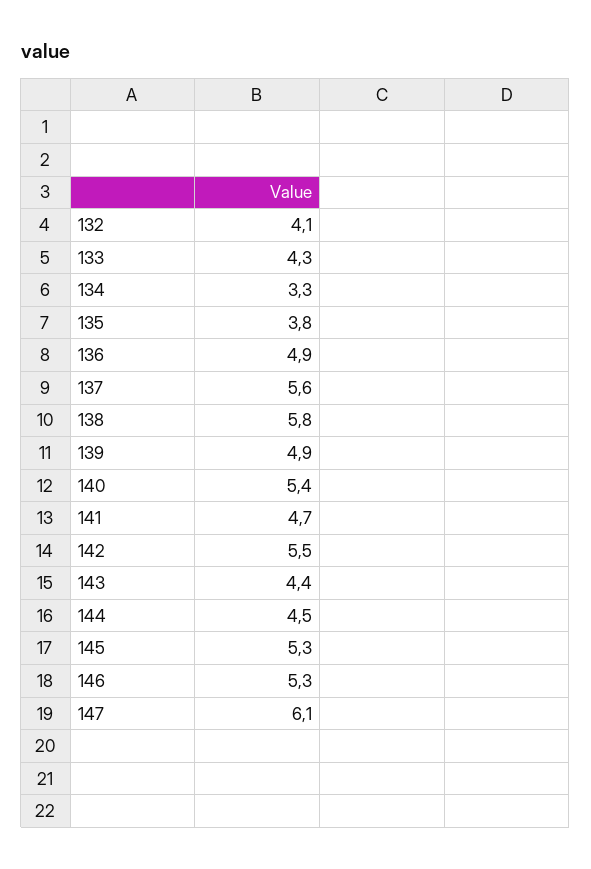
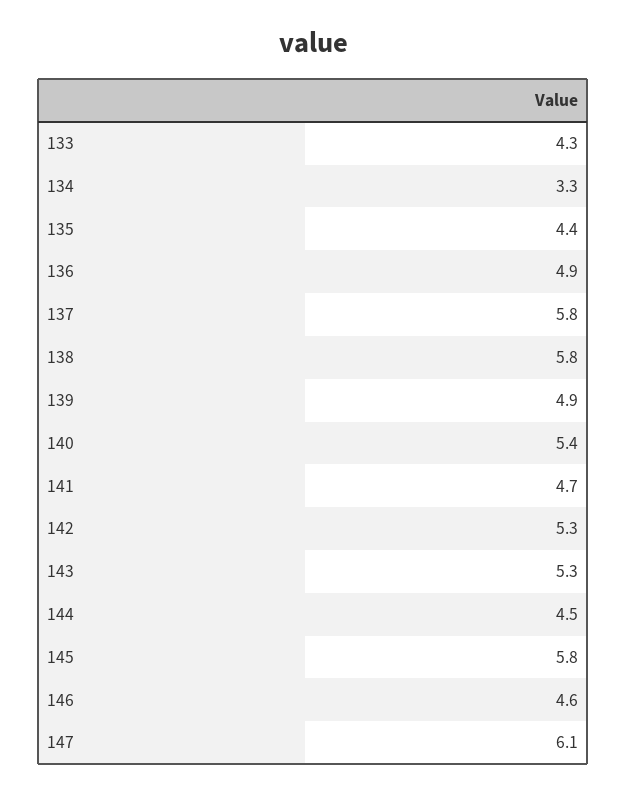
  {
-   "132": 4.1,
    "133": 4.3,
    "134": 3.3,
-   "135": 3.8,
+   "135": 4.4,
    "136": 4.9,
-   "137": 5.6,
+   "137": 5.8,
    "138": 5.8,
    "139": 4.9,
    "140": 5.4,
    "141": 4.7,
-   "142": 5.5,
+   "142": 5.3,
-   "143": 4.4,
+   "143": 5.3,
    "144": 4.5,
-   "145": 5.3,
+   "145": 5.8,
-   "146": 5.3,
+   "146": 4.6,
    "147": 6.1
  }

